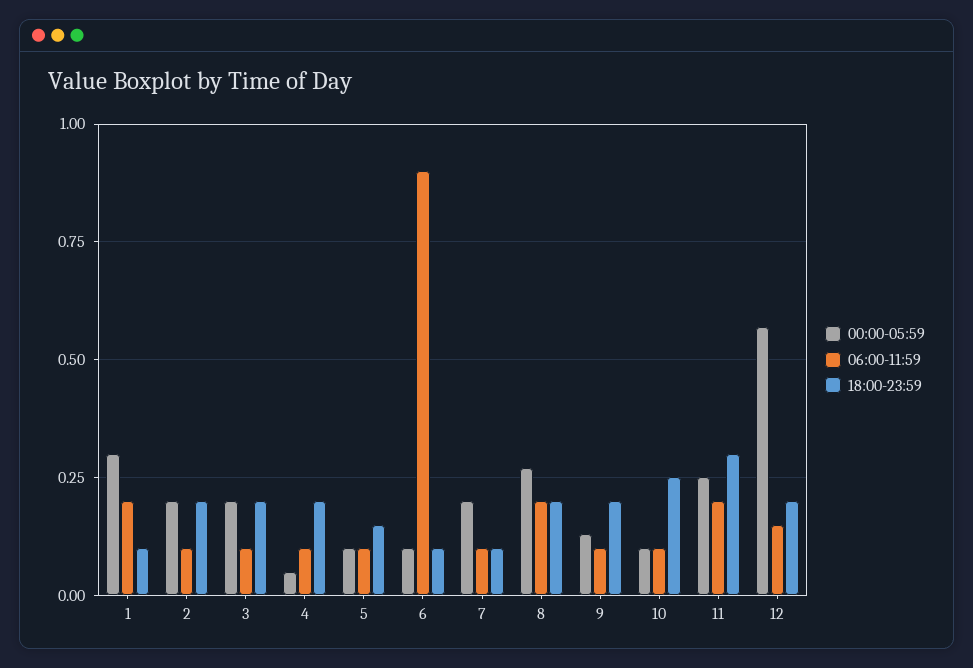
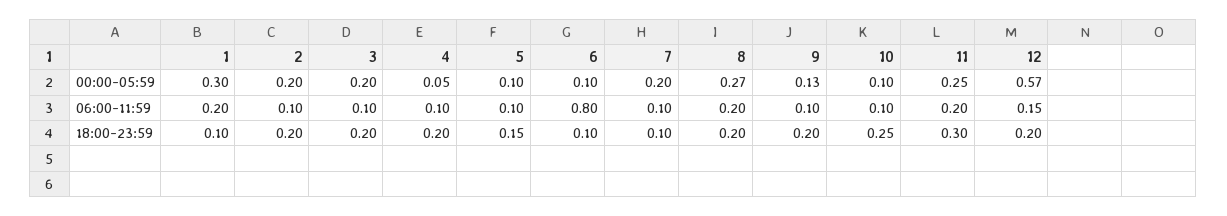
  {
    "00:00-05:59": {
      "1": 0.3,
      "2": 0.2,
      "3": 0.2,
      "4": 0.05,
      "5": 0.1,
      "6": 0.1,
      "7": 0.2,
      "8": 0.27,
      "9": 0.13,
      "10": 0.1,
      "11": 0.25,
      "12": 0.57
    },
    "06:00-11:59": {
      "1": 0.2,
      "2": 0.1,
      "3": 0.1,
      "4": 0.1,
      "5": 0.1,
-     "6": 0.9,
+     "6": 0.8,
      "7": 0.1,
      "8": 0.2,
      "9": 0.1,
      "10": 0.1,
      "11": 0.2,
      "12": 0.15
    },
    "18:00-23:59": {
      "1": 0.1,
      "2": 0.2,
      "3": 0.2,
      "4": 0.2,
      "5": 0.15,
      "6": 0.1,
      "7": 0.1,
      "8": 0.2,
      "9": 0.2,
      "10": 0.25,
      "11": 0.3,
      "12": 0.2
    }
  }

